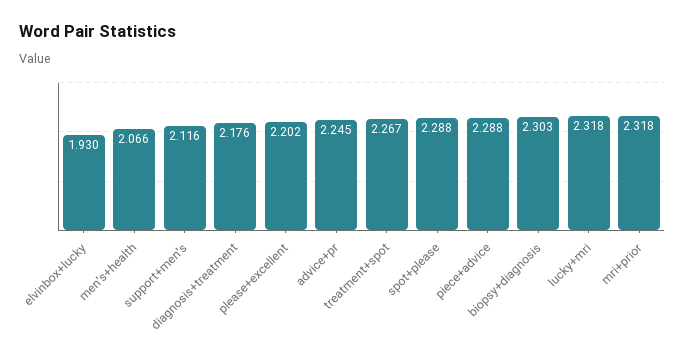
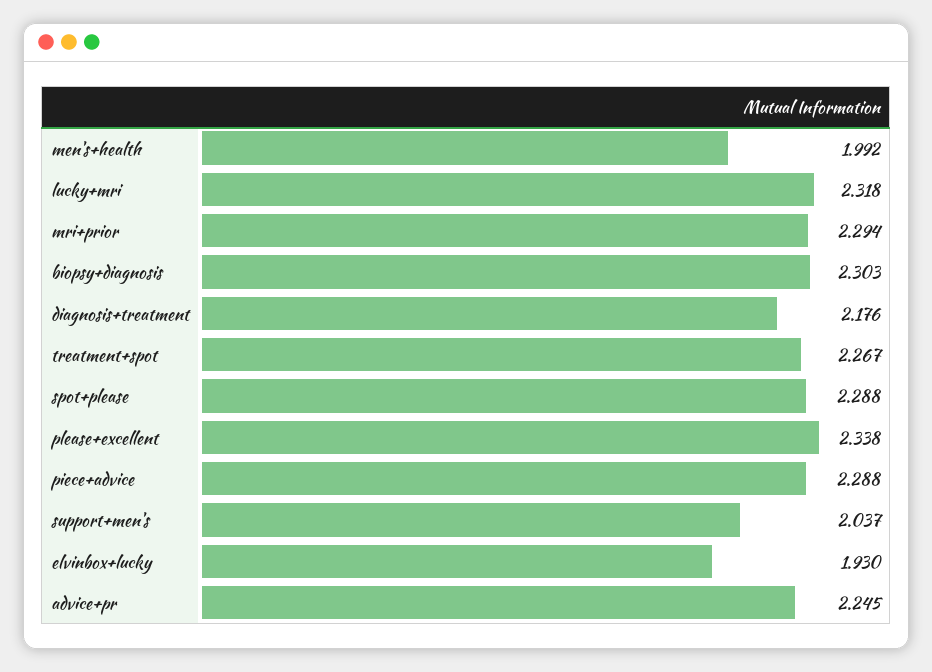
  {
    "elvinbox+lucky": 1.93,
-   "men's+health": 2.066,
+   "men's+health": 1.992,
-   "support+men's": 2.116,
+   "support+men's": 2.037,
    "diagnosis+treatment": 2.176,
-   "please+excellent": 2.202,
+   "please+excellent": 2.338,
    "advice+pr": 2.245,
    "treatment+spot": 2.267,
    "spot+please": 2.288,
    "piece+advice": 2.288,
    "biopsy+diagnosis": 2.303,
    "lucky+mri": 2.318,
-   "mri+prior": 2.318
+   "mri+prior": 2.294
  }

